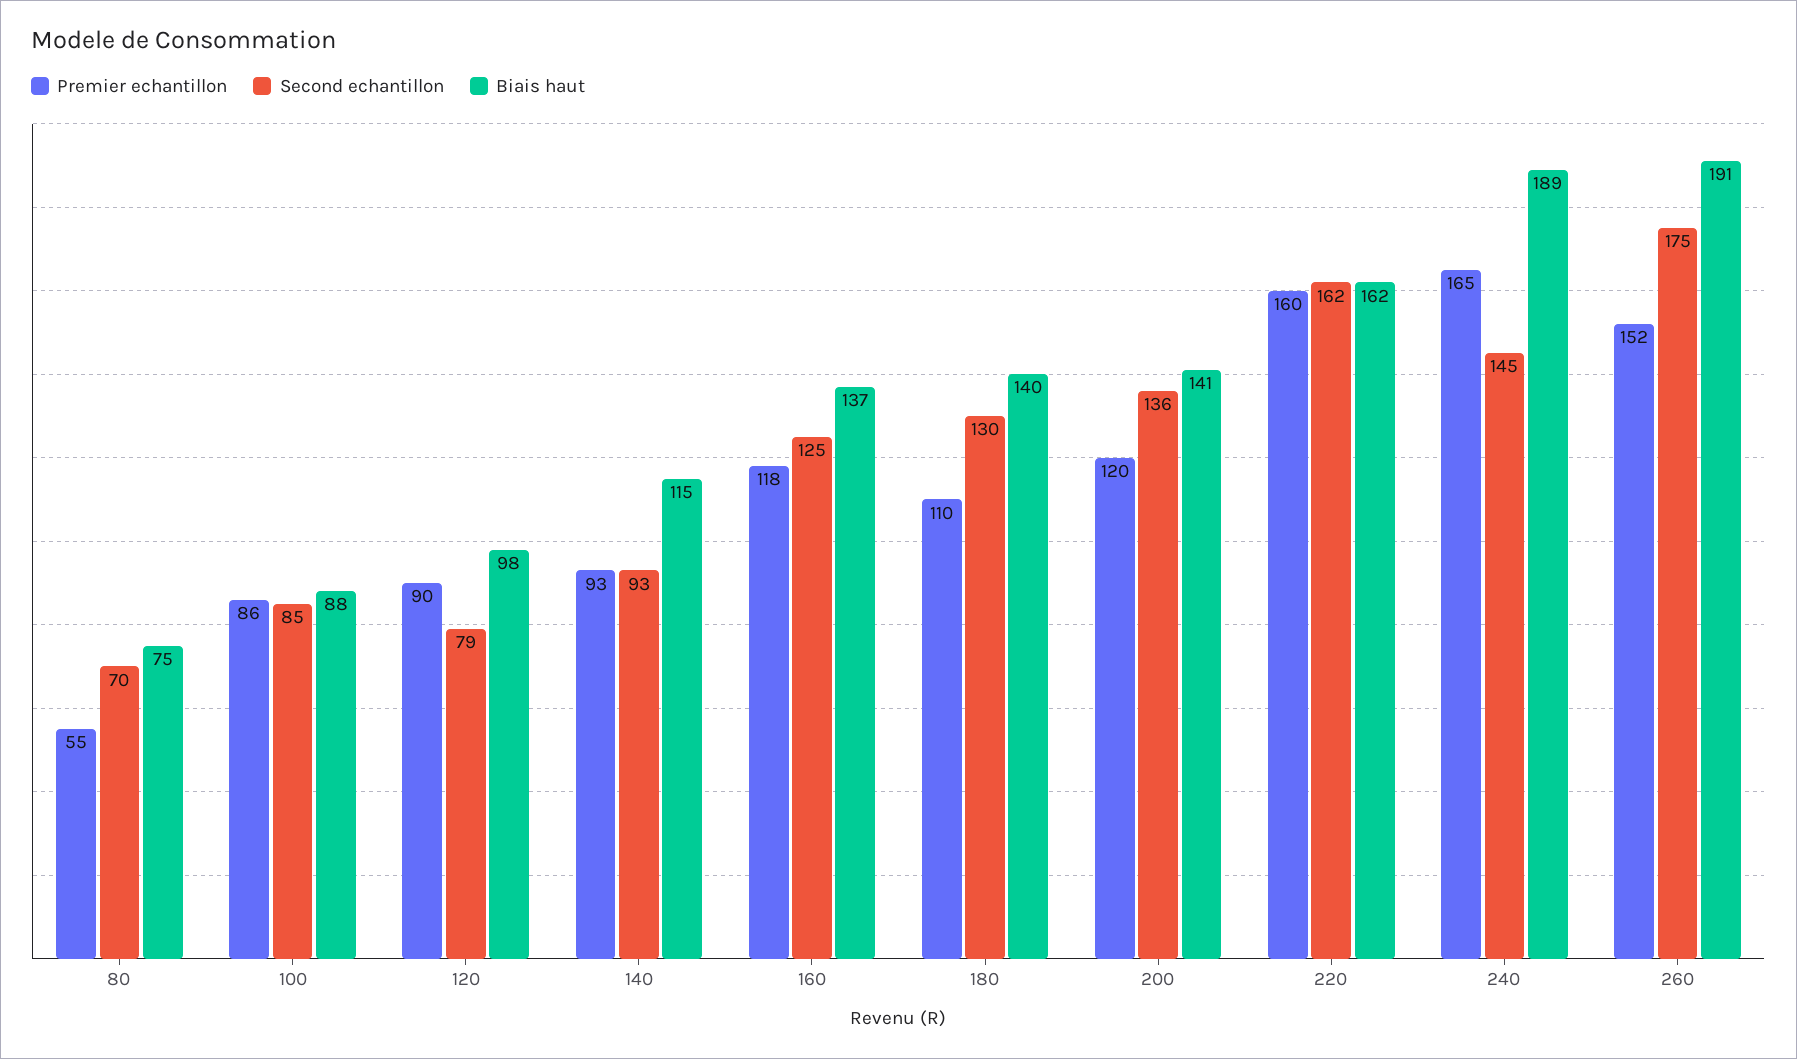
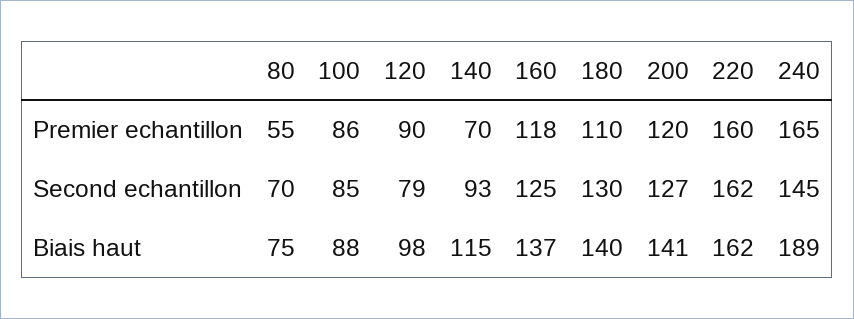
  {
    "Premier echantillon": {
      "80": 55,
      "100": 86,
      "120": 90,
-     "140": 93,
+     "140": 70,
      "160": 118,
      "180": 110,
      "200": 120,
      "220": 160,
-     "240": 165,
+     "240": 165
-     "260": 152
    },
    "Second echantillon": {
      "80": 70,
      "100": 85,
      "120": 79,
      "140": 93,
      "160": 125,
      "180": 130,
-     "200": 136,
+     "200": 127,
      "220": 162,
-     "240": 145,
+     "240": 145
-     "260": 175
    },
    "Biais haut": {
      "80": 75,
      "100": 88,
      "120": 98,
      "140": 115,
      "160": 137,
      "180": 140,
      "200": 141,
      "220": 162,
-     "240": 189,
+     "240": 189
-     "260": 191
    }
  }

